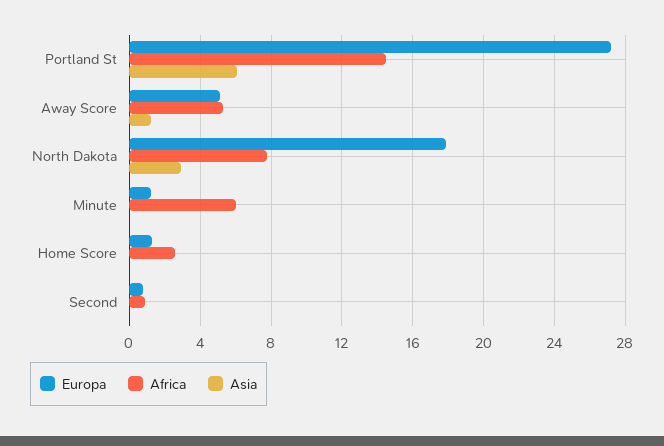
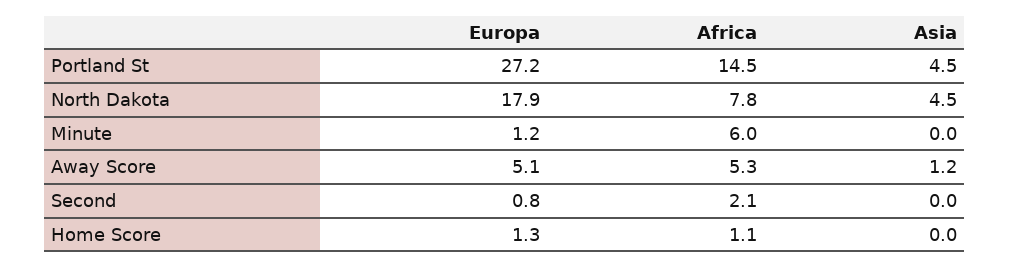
  {
    "Europa": {
      "Portland St": 27.2,
      "Away Score": 5.1,
      "North Dakota": 17.9,
      "Minute": 1.2,
      "Home Score": 1.3,
      "Second": 0.8
    },
    "Africa": {
      "Portland St": 14.5,
      "Away Score": 5.3,
      "North Dakota": 7.8,
      "Minute": 6,
-     "Home Score": 2.5,
+     "Home Score": 1.1,
-     "Second": 1
+     "Second": 2.1
    },
    "Asia": {
-     "Portland St": 6,
+     "Portland St": 4.5,
      "Away Score": 1.2,
-     "North Dakota": 3,
+     "North Dakota": 4.5,
      "Minute": 0,
      "Home Score": 0,
      "Second": 0
    }
  }

